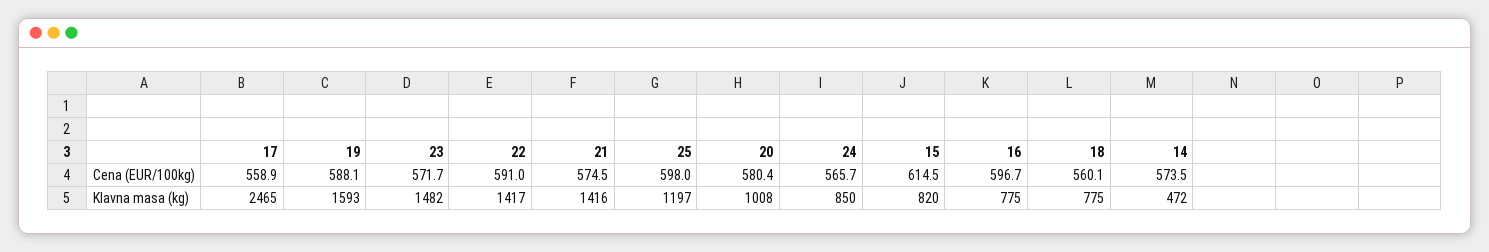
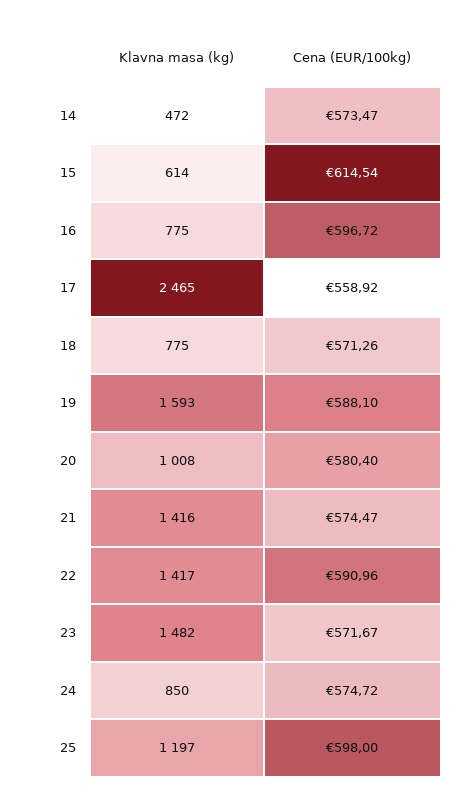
  {
    "17": {
      "Cena (EUR/100kg)": 558.92,
      "Klavna masa (kg)": 2465
    },
    "19": {
      "Cena (EUR/100kg)": 588.1,
      "Klavna masa (kg)": 1593
    },
    "23": {
      "Cena (EUR/100kg)": 571.67,
      "Klavna masa (kg)": 1482
    },
    "22": {
      "Cena (EUR/100kg)": 590.96,
      "Klavna masa (kg)": 1417
    },
    "21": {
      "Cena (EUR/100kg)": 574.47,
      "Klavna masa (kg)": 1416
    },
    "25": {
      "Cena (EUR/100kg)": 598,
      "Klavna masa (kg)": 1197
    },
    "20": {
      "Cena (EUR/100kg)": 580.4,
      "Klavna masa (kg)": 1008
    },
    "24": {
-     "Cena (EUR/100kg)": 565.7,
+     "Cena (EUR/100kg)": 574.72,
      "Klavna masa (kg)": 850
    },
    "15": {
      "Cena (EUR/100kg)": 614.54,
-     "Klavna masa (kg)": 820
+     "Klavna masa (kg)": 614
    },
    "16": {
      "Cena (EUR/100kg)": 596.72,
      "Klavna masa (kg)": 775
    },
    "18": {
-     "Cena (EUR/100kg)": 560.1,
+     "Cena (EUR/100kg)": 571.26,
      "Klavna masa (kg)": 775
    },
    "14": {
      "Cena (EUR/100kg)": 573.47,
      "Klavna masa (kg)": 472
    }
  }

